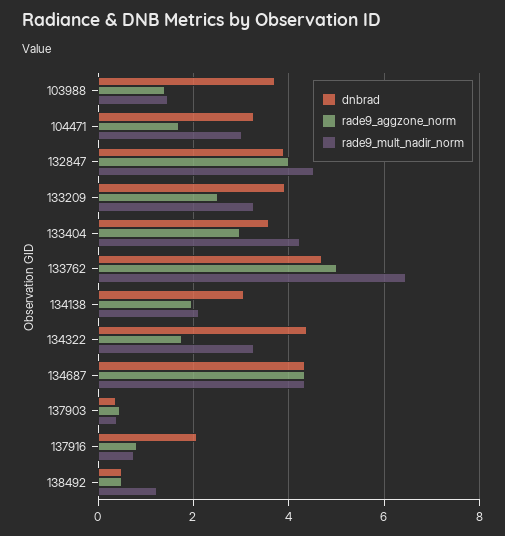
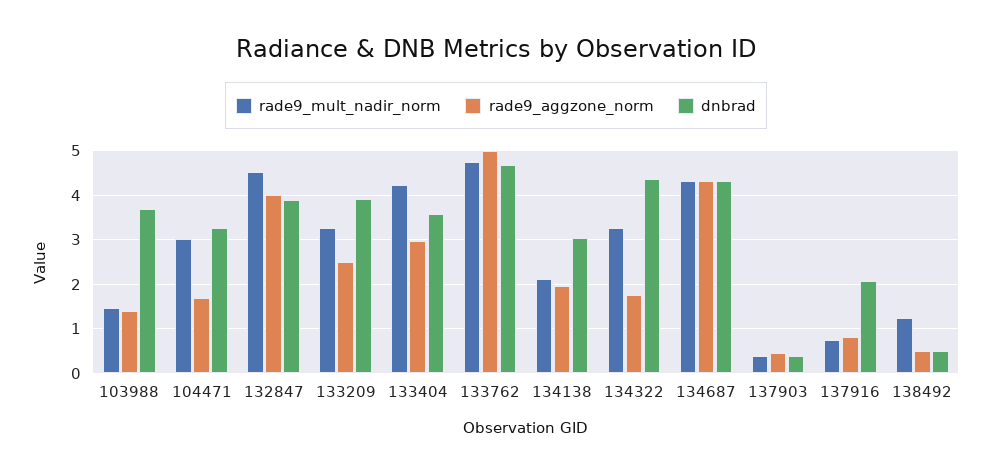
  {
    "dnbrad": {
      "103988": 3.8,
      "104471": 3.2,
      "132847": 3.8,
      "133209": 4,
      "133404": 3.6,
      "133762": 4.6,
      "134138": 3,
      "134322": 4.4,
      "134687": 4.4,
      "137903": 0.4,
      "137916": 2,
      "138492": 0.6
    },
    "rade9_aggzone_norm": {
      "103988": 1.4,
      "104471": 1.6,
      "132847": 4,
      "133209": 2.6,
      "133404": 3,
      "133762": 5,
      "134138": 2,
      "134322": 1.8,
      "134687": 4.4,
      "137903": 0.4,
      "137916": 0.8,
      "138492": 0.6
    },
    "rade9_mult_nadir_norm": {
      "103988": 1.4,
      "104471": 3,
      "132847": 4.6,
      "133209": 3.2,
      "133404": 4.2,
-     "133762": 6.4,
+     "133762": 4.8,
      "134138": 2.2,
      "134322": 3.2,
      "134687": 4.4,
      "137903": 0.4,
      "137916": 0.8,
      "138492": 1.2
    }
  }

